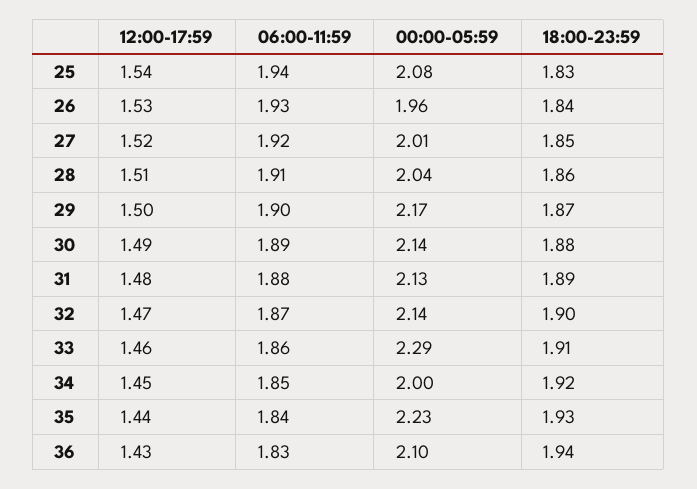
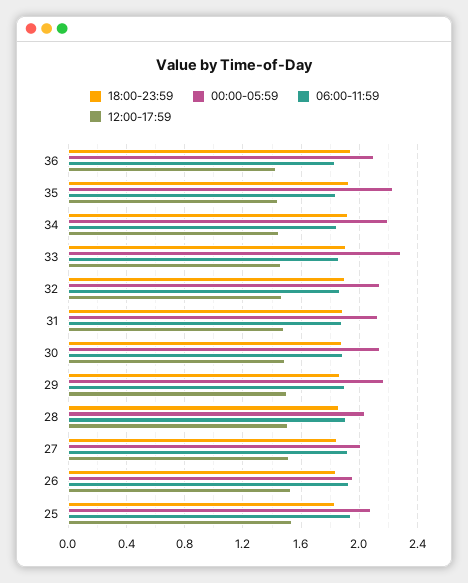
  {
    "12:00-17:59": {
      "25": 1.54,
      "26": 1.53,
      "27": 1.52,
      "28": 1.51,
      "29": 1.5,
      "30": 1.49,
      "31": 1.48,
      "32": 1.47,
      "33": 1.46,
      "34": 1.45,
      "35": 1.44,
      "36": 1.43
    },
    "06:00-11:59": {
      "25": 1.94,
      "26": 1.93,
      "27": 1.92,
      "28": 1.91,
      "29": 1.9,
      "30": 1.89,
      "31": 1.88,
      "32": 1.87,
      "33": 1.86,
      "34": 1.85,
      "35": 1.84,
      "36": 1.83
    },
    "00:00-05:59": {
      "25": 2.08,
      "26": 1.96,
      "27": 2.01,
      "28": 2.04,
      "29": 2.17,
      "30": 2.14,
      "31": 2.13,
      "32": 2.14,
      "33": 2.29,
-     "34": 2,
+     "34": 2.2,
      "35": 2.23,
      "36": 2.1
    },
    "18:00-23:59": {
      "25": 1.83,
      "26": 1.84,
      "27": 1.85,
      "28": 1.86,
      "29": 1.87,
      "30": 1.88,
      "31": 1.89,
      "32": 1.9,
      "33": 1.91,
      "34": 1.92,
      "35": 1.93,
      "36": 1.94
    }
  }

